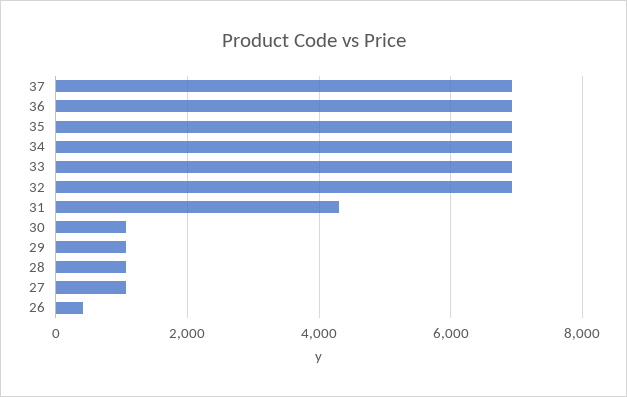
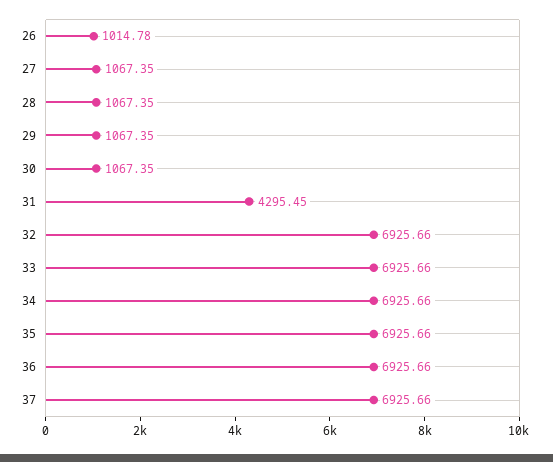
  {
    "37": 6925.66,
    "36": 6925.66,
    "35": 6925.66,
    "34": 6925.66,
    "33": 6925.66,
    "32": 6925.66,
    "31": 4295.45,
    "30": 1067.35,
    "29": 1067.35,
    "28": 1067.35,
    "27": 1067.35,
-   "26": 400
+   "26": 1014.78
  }

